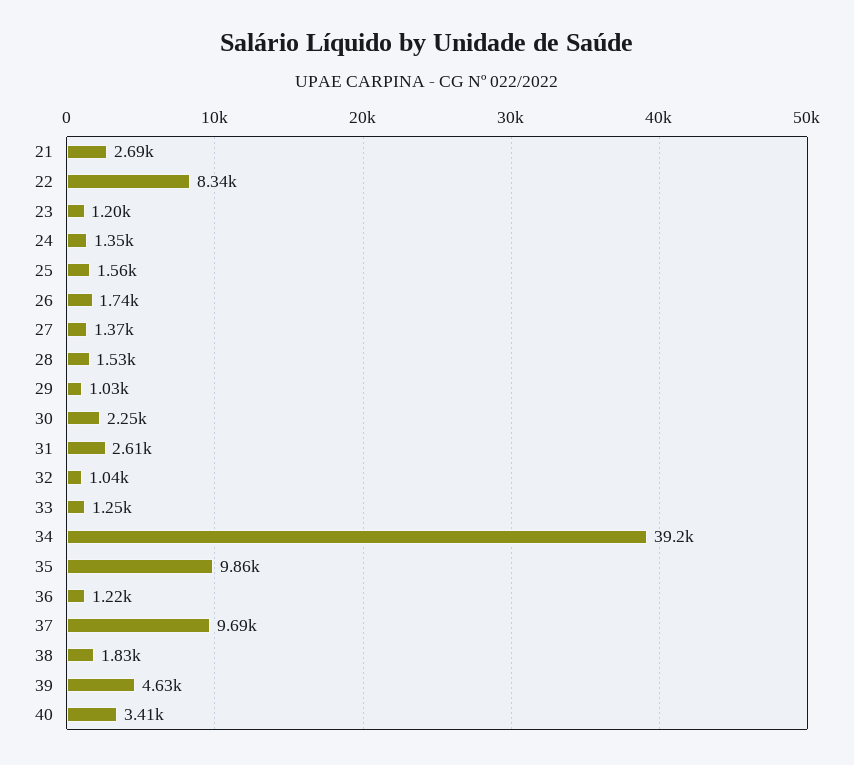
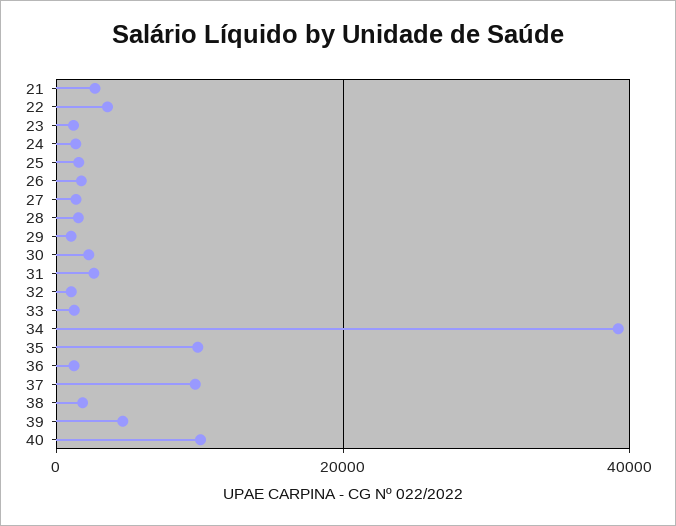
  {
    "21": 2690,
-   "22": 8340,
+   "22": 4000,
    "23": 1200,
    "24": 1350,
    "25": 1560,
    "26": 1740,
    "27": 1370,
    "28": 1530,
    "29": 1030,
    "30": 2250,
    "31": 2610,
    "32": 1040,
    "33": 1250,
    "34": 39200,
    "35": 9860,
    "36": 1220,
    "37": 9690,
    "38": 1830,
    "39": 4630,
-   "40": 3410
+   "40": 10000
  }

